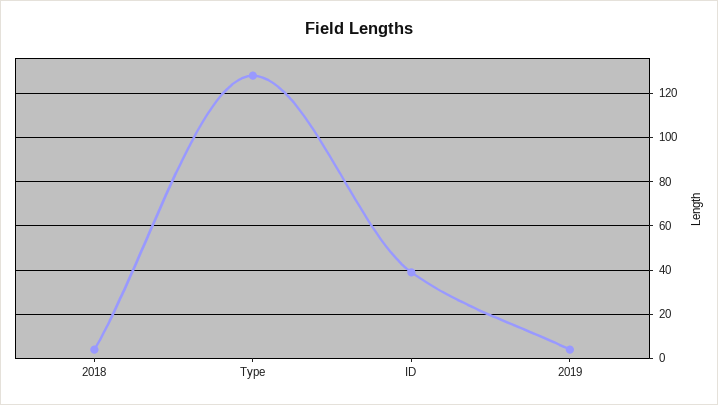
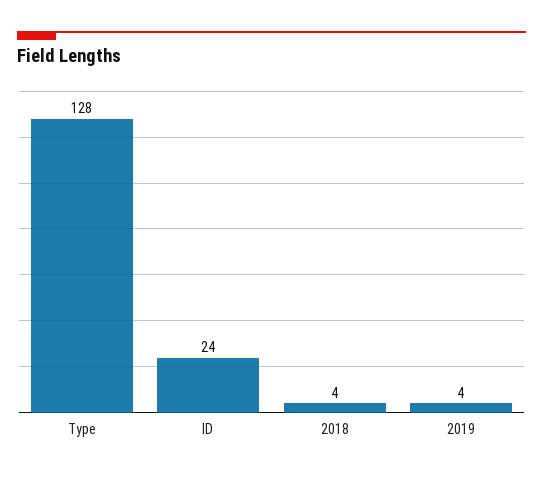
  {
    "2018": 4,
    "Type": 128,
-   "ID": 40,
+   "ID": 24,
    "2019": 4
  }

